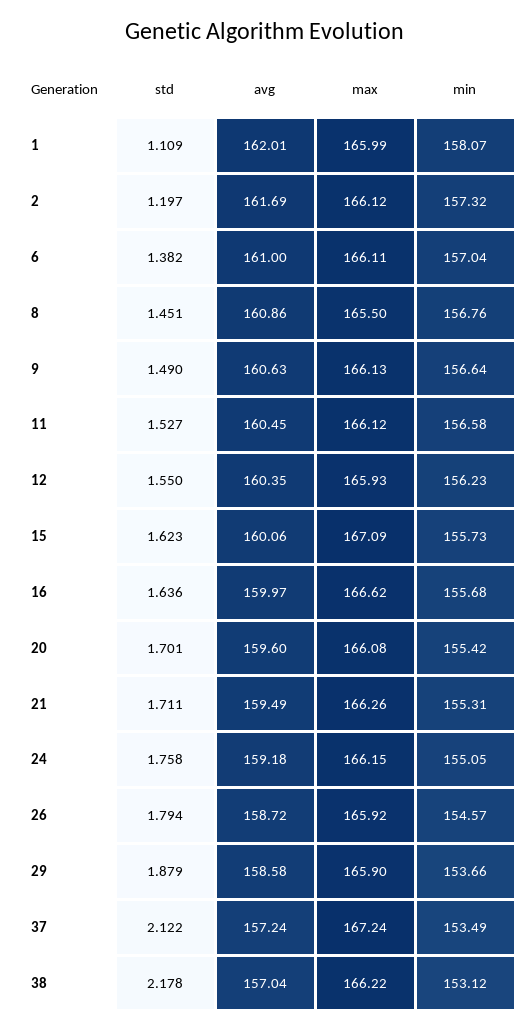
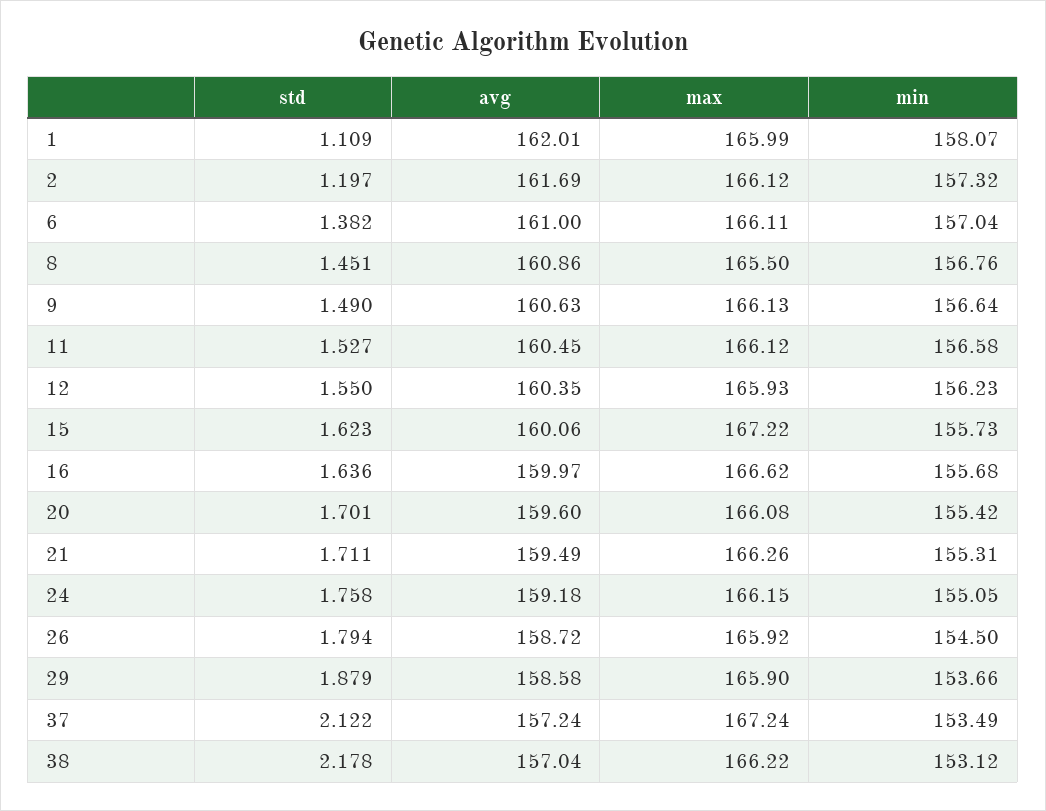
  {
    "std": {
      "1": 1.109,
      "2": 1.197,
      "6": 1.382,
      "8": 1.451,
      "9": 1.49,
      "11": 1.527,
      "12": 1.55,
      "15": 1.623,
      "16": 1.636,
      "20": 1.701,
      "21": 1.711,
      "24": 1.758,
      "26": 1.794,
      "29": 1.879,
      "37": 2.122,
      "38": 2.178
    },
    "avg": {
      "1": 162.01,
      "2": 161.69,
      "6": 161,
      "8": 160.86,
      "9": 160.63,
      "11": 160.45,
      "12": 160.35,
      "15": 160.06,
      "16": 159.97,
      "20": 159.6,
      "21": 159.49,
      "24": 159.18,
      "26": 158.72,
      "29": 158.58,
      "37": 157.24,
      "38": 157.04
    },
    "max": {
      "1": 165.99,
      "2": 166.12,
      "6": 166.11,
      "8": 165.5,
      "9": 166.13,
      "11": 166.12,
      "12": 165.93,
-     "15": 167.09,
+     "15": 167.22,
      "16": 166.62,
      "20": 166.08,
      "21": 166.26,
      "24": 166.15,
      "26": 165.92,
      "29": 165.9,
      "37": 167.24,
      "38": 166.22
    },
    "min": {
      "1": 158.07,
      "2": 157.32,
      "6": 157.04,
      "8": 156.76,
      "9": 156.64,
      "11": 156.58,
      "12": 156.23,
      "15": 155.73,
      "16": 155.68,
      "20": 155.42,
      "21": 155.31,
      "24": 155.05,
-     "26": 154.57,
+     "26": 154.5,
      "29": 153.66,
      "37": 153.49,
      "38": 153.12
    }
  }

